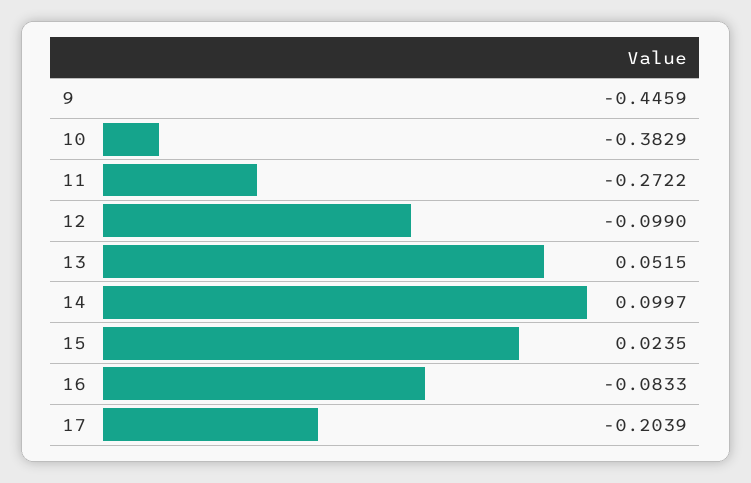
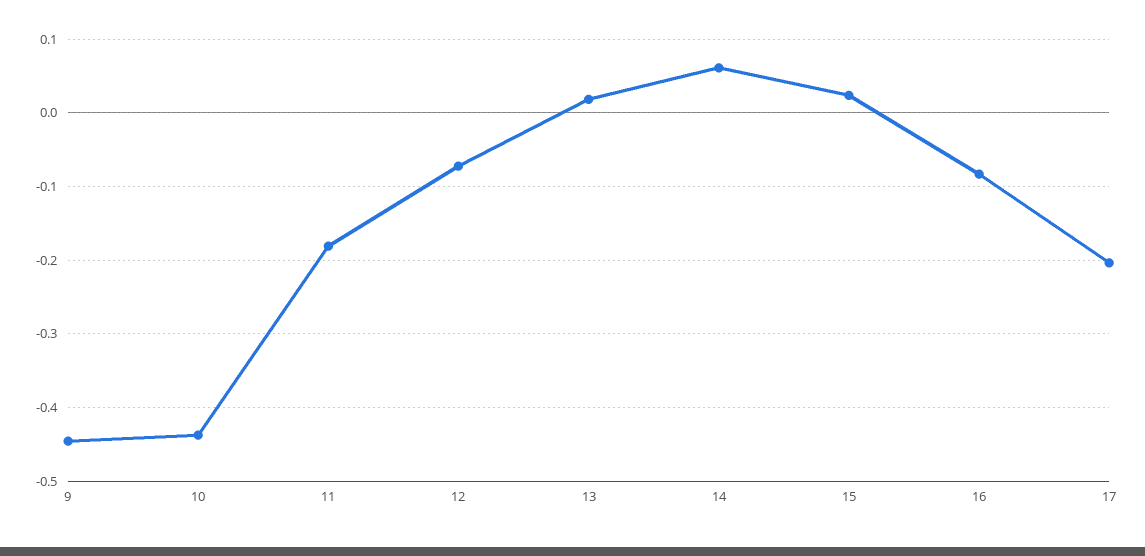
  {
    "9": -0.4459,
-   "10": -0.3829,
+   "10": -0.44,
-   "11": -0.2722,
+   "11": -0.18,
-   "12": -0.099,
+   "12": -0.07,
-   "13": 0.0515,
+   "13": 0.02,
-   "14": 0.0997,
+   "14": 0.06,
    "15": 0.0235,
    "16": -0.0833,
    "17": -0.2039
  }

